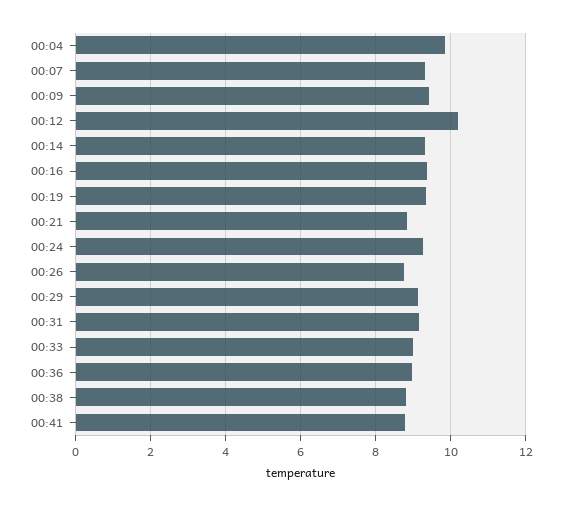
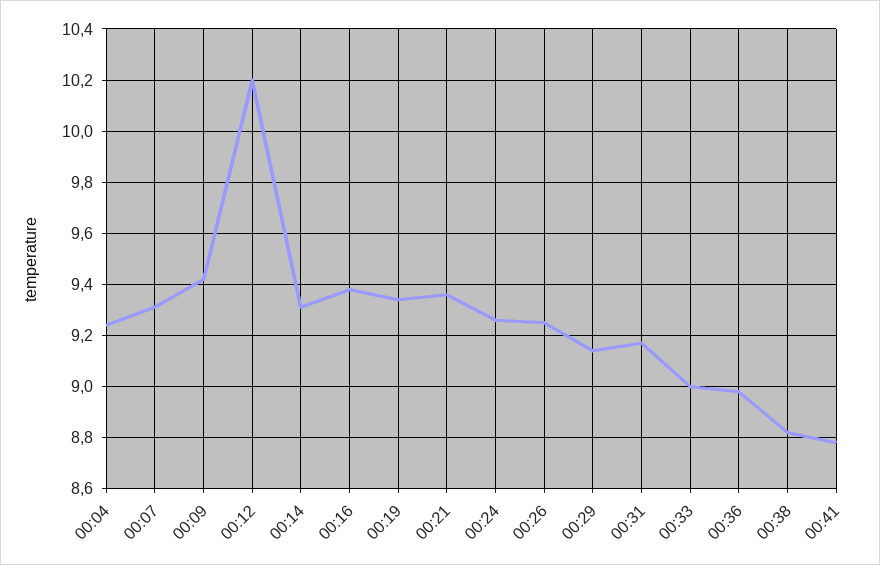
  {
-   "00:04": 9.8,
+   "00:04": 9.25,
    "00:07": 9.3,
    "00:09": 9.4,
    "00:12": 10.2,
    "00:14": 9.3,
    "00:16": 9.4,
    "00:19": 9.35,
-   "00:21": 8.8,
+   "00:21": 9.35,
    "00:24": 9.25,
-   "00:26": 8.8,
+   "00:26": 9.25,
    "00:29": 9.15,
    "00:31": 9.15,
    "00:33": 9,
    "00:36": 9,
    "00:38": 8.8,
    "00:41": 8.8
  }

